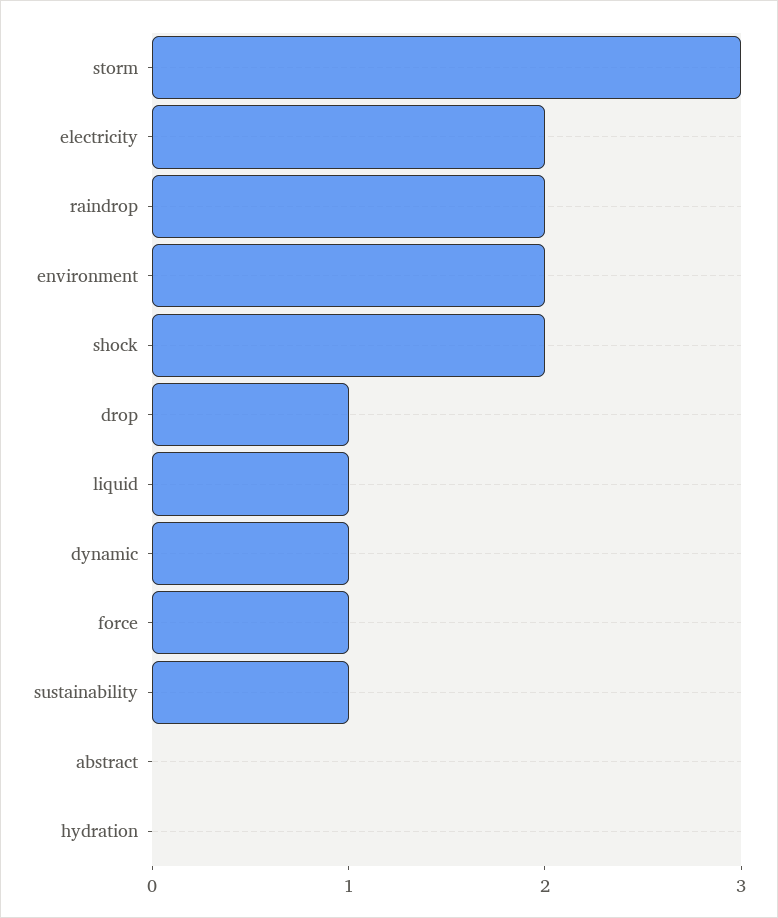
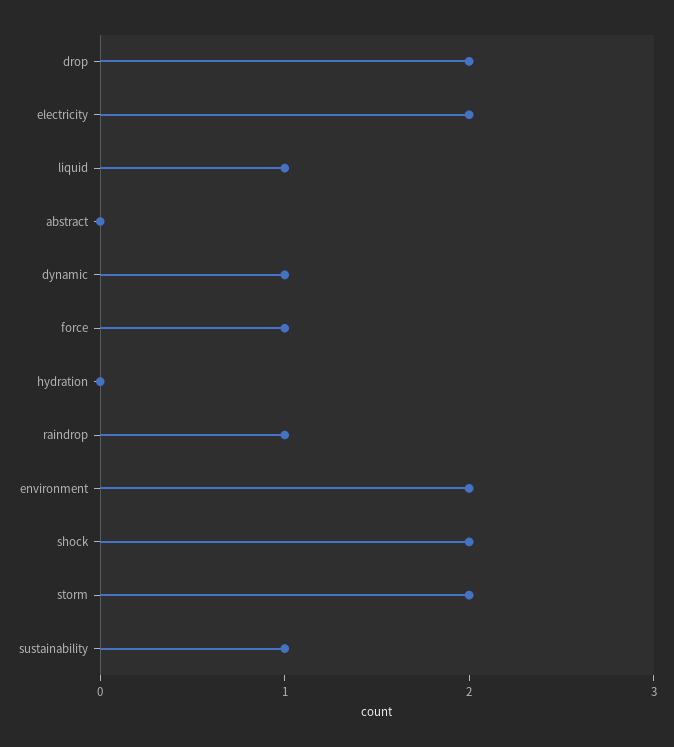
  {
-   "storm": 3,
+   "storm": 2,
    "electricity": 2,
-   "raindrop": 2,
+   "raindrop": 1,
    "environment": 2,
    "shock": 2,
-   "drop": 1,
+   "drop": 2,
    "liquid": 1,
    "dynamic": 1,
    "force": 1,
    "sustainability": 1,
    "abstract": 0,
    "hydration": 0
  }

